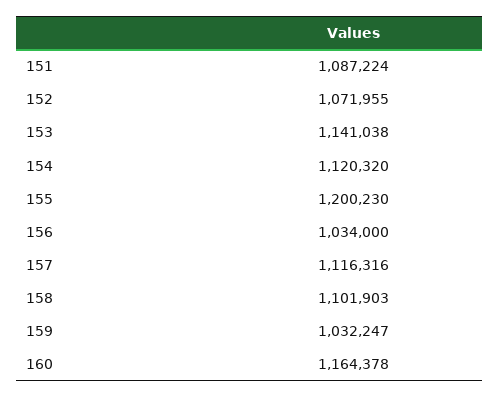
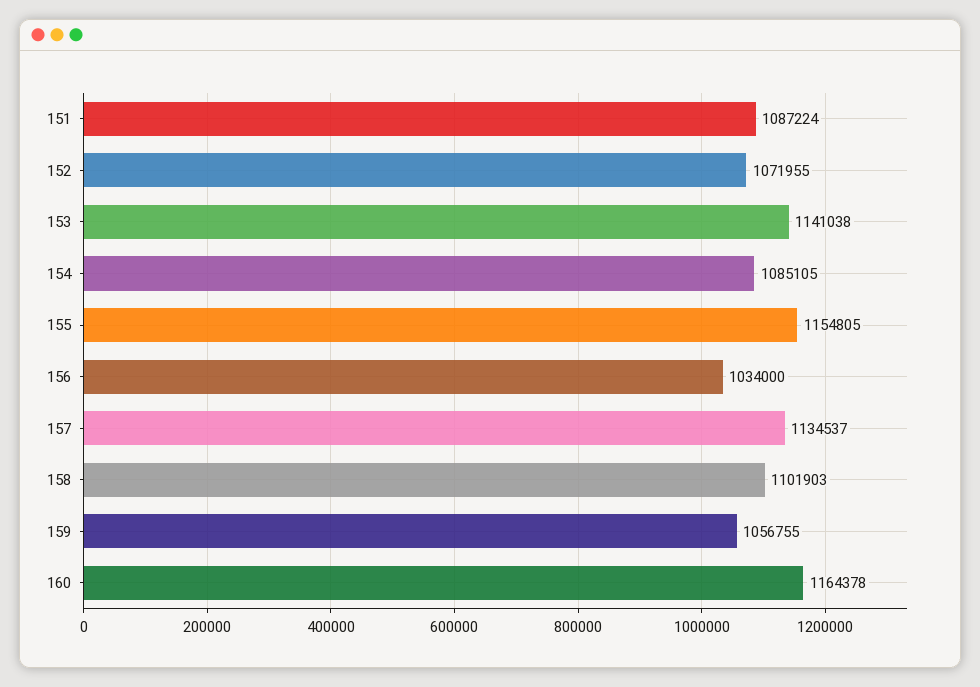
  {
    "151": 1087224,
    "152": 1071955,
    "153": 1141038,
-   "154": 1120320,
+   "154": 1085105,
-   "155": 1200230,
+   "155": 1154805,
    "156": 1034000,
-   "157": 1116316,
+   "157": 1134537,
    "158": 1101903,
-   "159": 1032247,
+   "159": 1056755,
    "160": 1164378
  }

